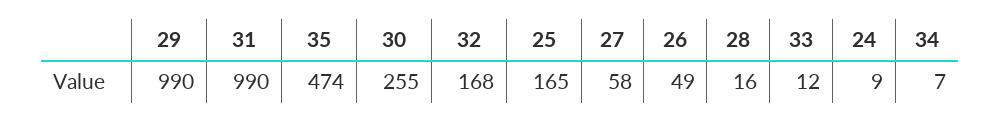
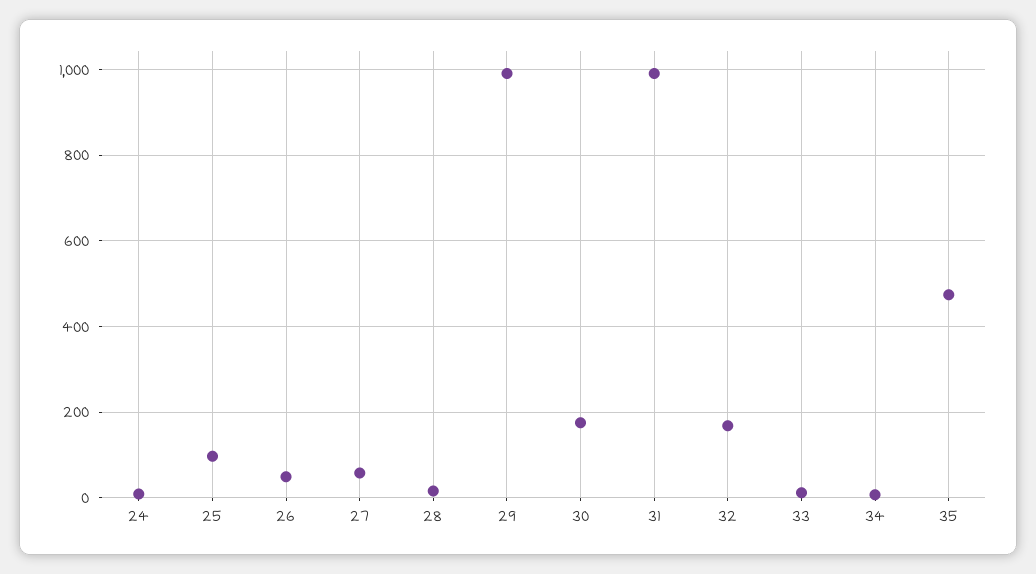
  {
    "29": 990,
    "31": 990,
    "35": 474,
-   "30": 255,
+   "30": 180,
    "32": 168,
-   "25": 165,
+   "25": 100,
    "27": 58,
    "26": 49,
    "28": 16,
    "33": 12,
    "24": 9,
    "34": 7
  }

